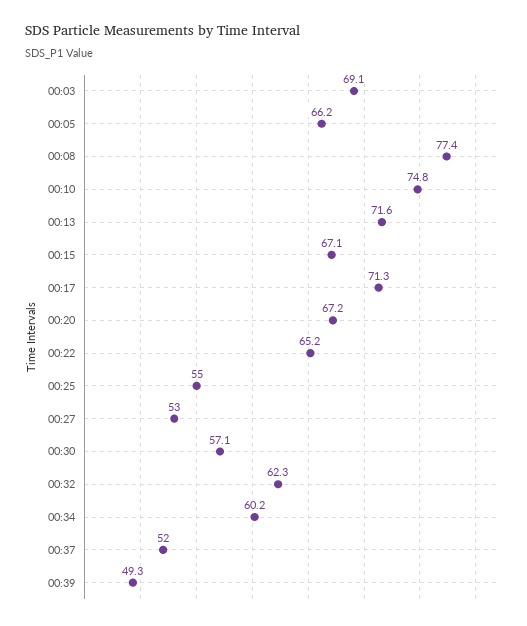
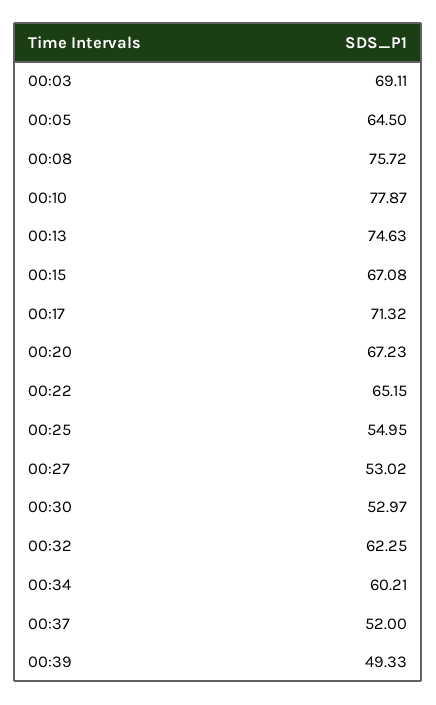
  {
    "00:03": 69.11,
-   "00:05": 66.2,
+   "00:05": 64.5,
-   "00:08": 77.4,
+   "00:08": 75.72,
-   "00:10": 74.8,
+   "00:10": 77.87,
-   "00:13": 71.6,
+   "00:13": 74.63,
    "00:15": 67.08,
    "00:17": 71.32,
    "00:20": 67.23,
    "00:22": 65.15,
    "00:25": 54.95,
    "00:27": 53.02,
-   "00:30": 57.1,
+   "00:30": 52.97,
    "00:32": 62.25,
    "00:34": 60.21,
    "00:37": 52,
    "00:39": 49.33
  }

